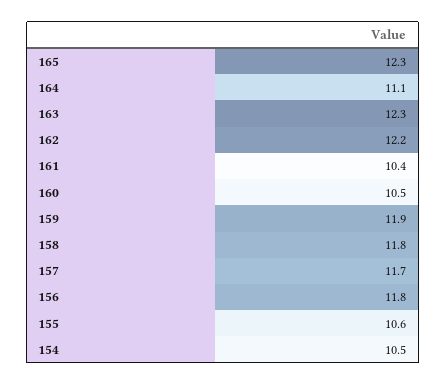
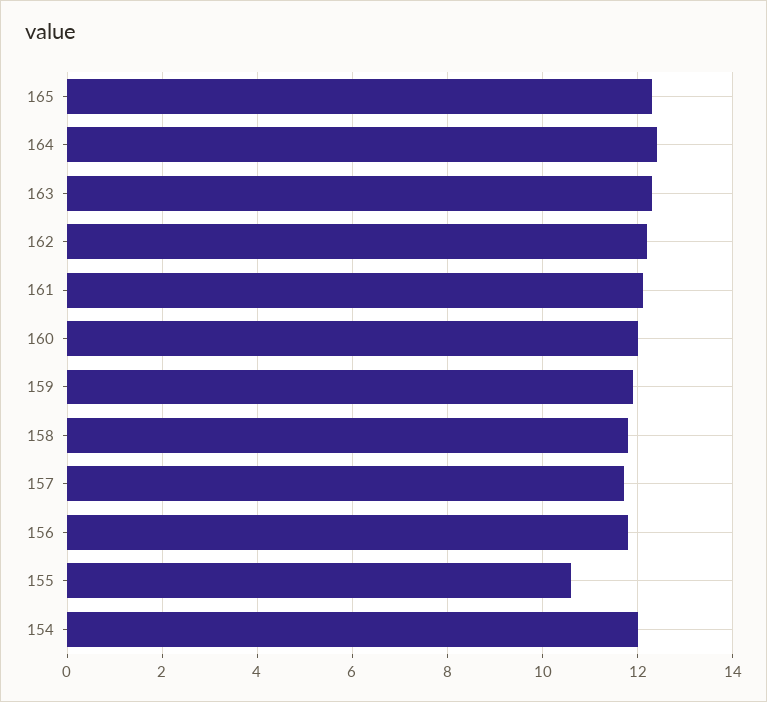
  {
    "165": 12.3,
-   "164": 11.1,
+   "164": 12.5,
    "163": 12.3,
    "162": 12.2,
-   "161": 10.4,
+   "161": 12,
-   "160": 10.5,
+   "160": 12,
    "159": 11.9,
    "158": 11.8,
    "157": 11.7,
    "156": 11.8,
    "155": 10.6,
-   "154": 10.5
+   "154": 12
  }

